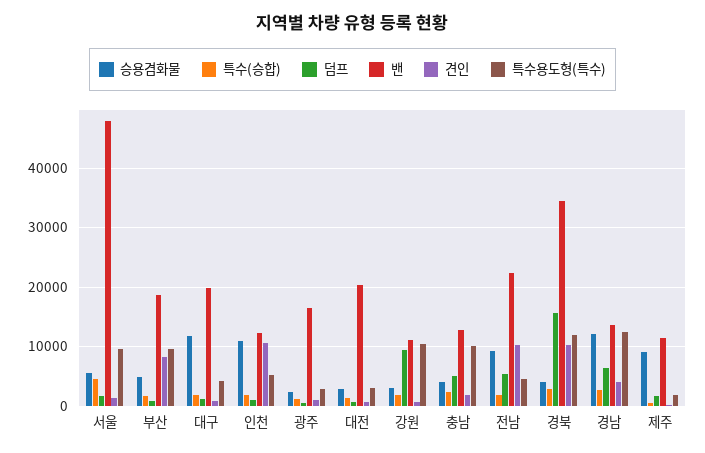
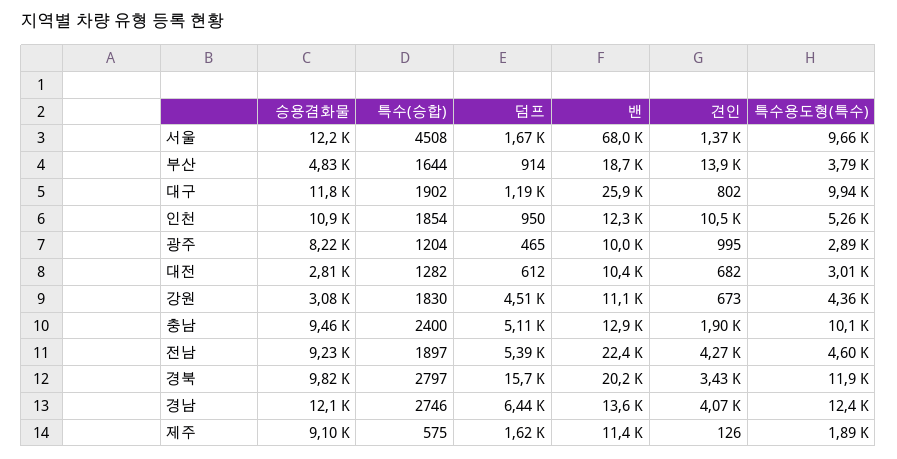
  {
    "승용겸화물": {
-     "서울": 6000,
+     "서울": 12200,
      "부산": 4830,
      "대구": 11800,
      "인천": 10900,
-     "광주": 2000,
+     "광주": 8220,
      "대전": 2810,
      "강원": 3080,
-     "충남": 4000,
+     "충남": 9460,
      "전남": 9230,
-     "경북": 4000,
+     "경북": 9820,
      "경남": 12100,
      "제주": 9100
    },
    "특수(승합)": {
      "서울": 4508,
      "부산": 1644,
      "대구": 1902,
      "인천": 1854,
      "광주": 1204,
      "대전": 1282,
      "강원": 1830,
      "충남": 2400,
      "전남": 1897,
      "경북": 2797,
      "경남": 2746,
      "제주": 575
    },
    "덤프": {
      "서울": 1670,
      "부산": 914,
      "대구": 1190,
      "인천": 950,
      "광주": 465,
      "대전": 612,
-     "강원": 10000,
+     "강원": 4510,
      "충남": 5110,
      "전남": 5390,
      "경북": 15700,
      "경남": 6440,
      "제주": 1620
    },
    "밴": {
-     "서울": 48000,
+     "서울": 68000,
      "부산": 18700,
-     "대구": 20000,
+     "대구": 25900,
      "인천": 12300,
-     "광주": 16000,
+     "광주": 10000,
-     "대전": 20000,
+     "대전": 10400,
      "강원": 11100,
      "충남": 12900,
      "전남": 22400,
-     "경북": 34000,
+     "경북": 20200,
      "경남": 13600,
      "제주": 11400
    },
    "견인": {
      "서울": 1370,
-     "부산": 8000,
+     "부산": 13900,
      "대구": 802,
      "인천": 10500,
      "광주": 995,
      "대전": 682,
      "강원": 673,
      "충남": 1900,
-     "전남": 10000,
+     "전남": 4270,
-     "경북": 10000,
+     "경북": 3430,
      "경남": 4070,
      "제주": 126
    },
    "특수용도형(특수)": {
      "서울": 9660,
-     "부산": 10000,
+     "부산": 3790,
-     "대구": 4000,
+     "대구": 9940,
      "인천": 5260,
      "광주": 2890,
      "대전": 3010,
-     "강원": 10000,
+     "강원": 4360,
      "충남": 10100,
      "전남": 4600,
      "경북": 11900,
      "경남": 12400,
      "제주": 1890
    }
  }

